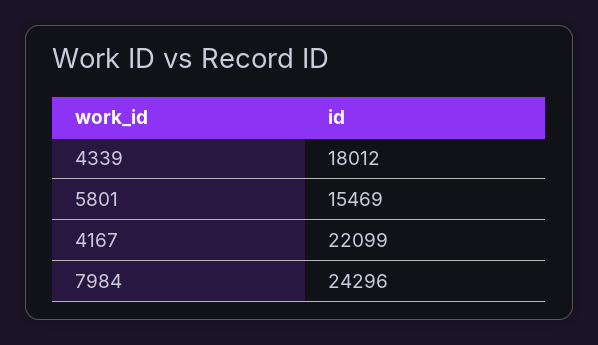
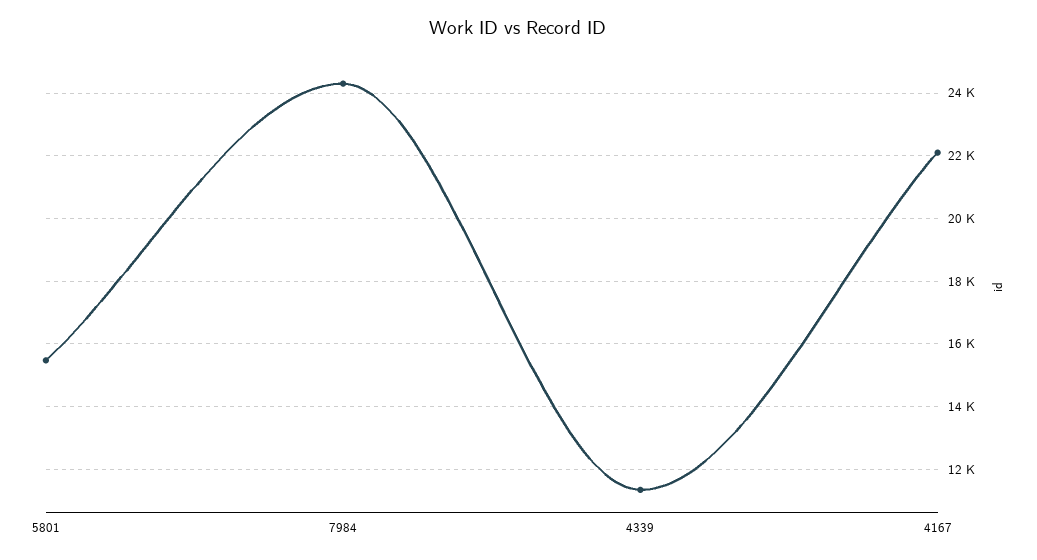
  {
-   "4339": 18012,
+   "4339": 11400,
    "5801": 15469,
    "4167": 22099,
    "7984": 24296
  }

